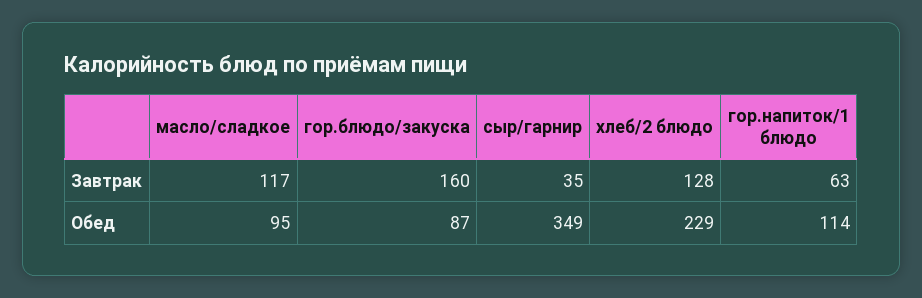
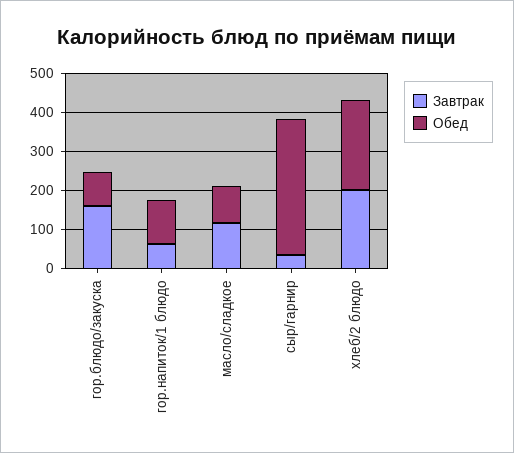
  {
    "Завтрак": {
      "масло/сладкое": 117,
      "гор.блюдо/закуска": 160,
      "сыр/гарнир": 35,
-     "хлеб/2 блюдо": 128,
+     "хлеб/2 блюдо": 200,
      "гор.напиток/1 блюдо": 63
    },
    "Обед": {
      "масло/сладкое": 95,
      "гор.блюдо/закуска": 87,
      "сыр/гарнир": 349,
      "хлеб/2 блюдо": 229,
      "гор.напиток/1 блюдо": 114
    }
  }

